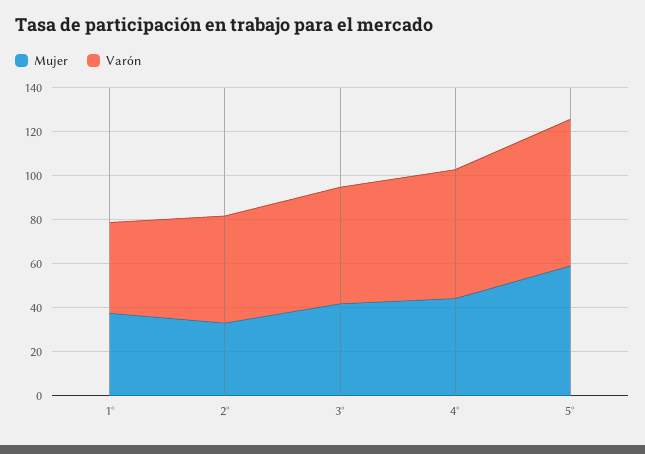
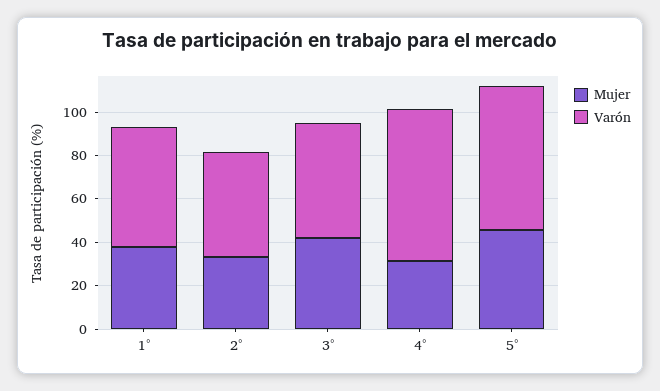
  {
    "Mujer": {
      "1°": 40,
      "2°": 35,
      "3°": 40,
-     "4°": 45,
+     "4°": 30,
-     "5°": 60
+     "5°": 45
    },
    "Varón": {
-     "1°": 40,
+     "1°": 55,
      "2°": 50,
      "3°": 55,
-     "4°": 60,
+     "4°": 70,
      "5°": 65
    }
  }

